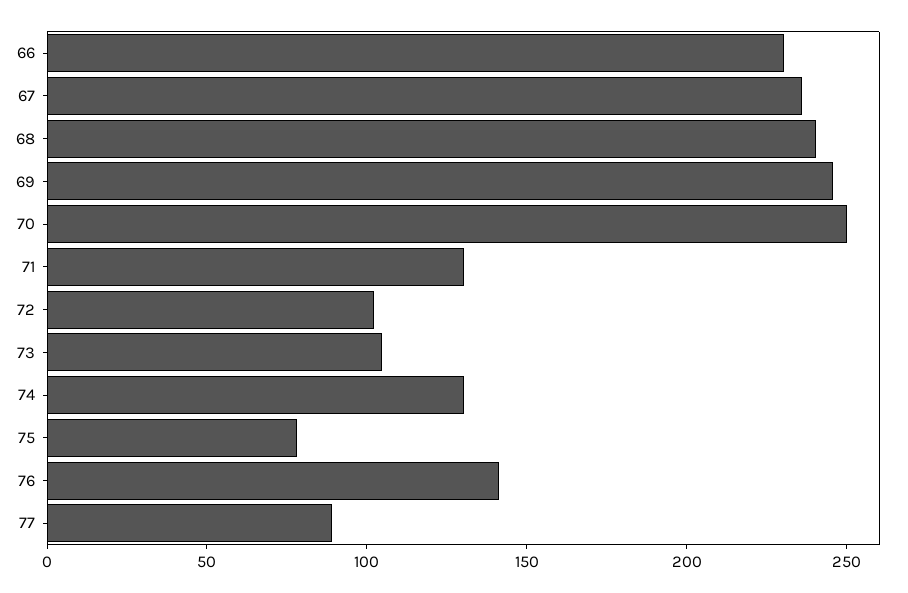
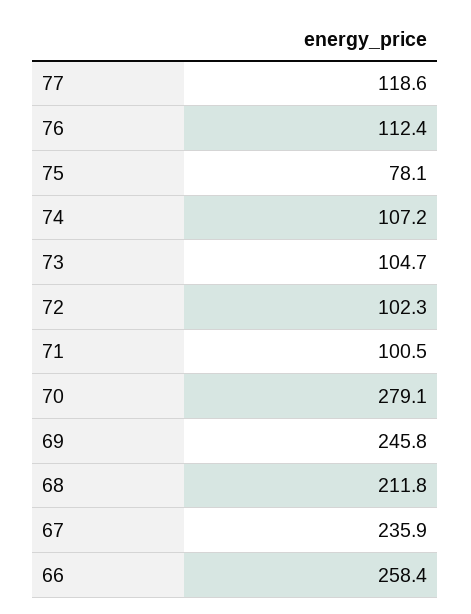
  {
-   "66": 230,
+   "66": 258.4,
    "67": 235.9,
-   "68": 240,
+   "68": 211.8,
    "69": 245.8,
-   "70": 250,
+   "70": 279.1,
-   "71": 130,
+   "71": 100.5,
    "72": 102.3,
    "73": 104.7,
-   "74": 130,
+   "74": 107.2,
    "75": 78.1,
-   "76": 140,
+   "76": 112.4,
-   "77": 90
+   "77": 118.6
  }

